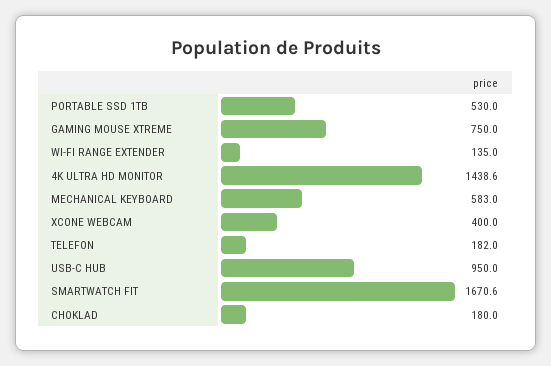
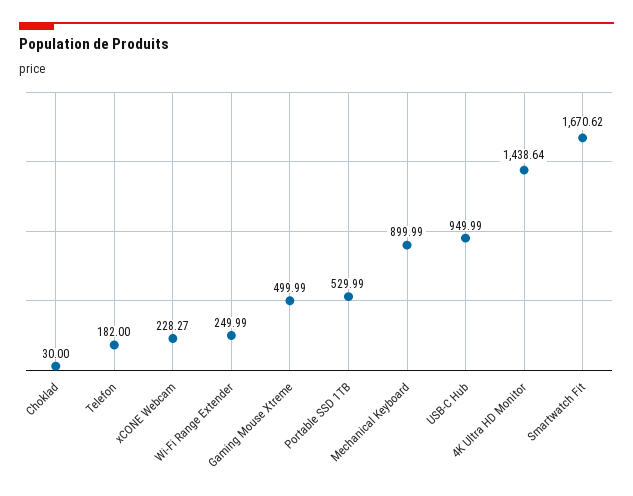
  {
    "PORTABLE SSD 1TB": 529.99,
-   "GAMING MOUSE XTREME": 750,
+   "GAMING MOUSE XTREME": 499.99,
-   "WI-FI RANGE EXTENDER": 135,
+   "WI-FI RANGE EXTENDER": 249.99,
    "4K ULTRA HD MONITOR": 1438.64,
-   "MECHANICAL KEYBOARD": 583,
+   "MECHANICAL KEYBOARD": 899.99,
-   "XCONE WEBCAM": 400,
+   "XCONE WEBCAM": 228.27,
    "TELEFON": 182,
    "USB-C HUB": 949.99,
    "SMARTWATCH FIT": 1670.62,
-   "CHOKLAD": 180
+   "CHOKLAD": 30
  }

